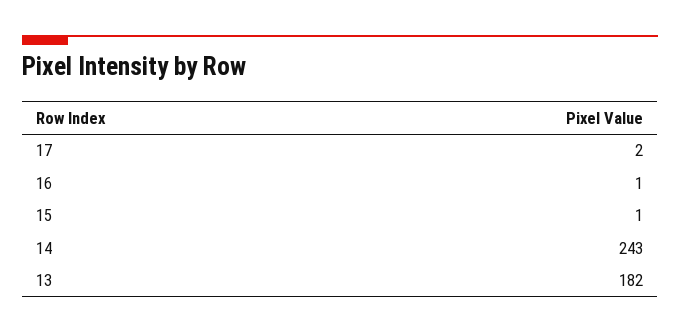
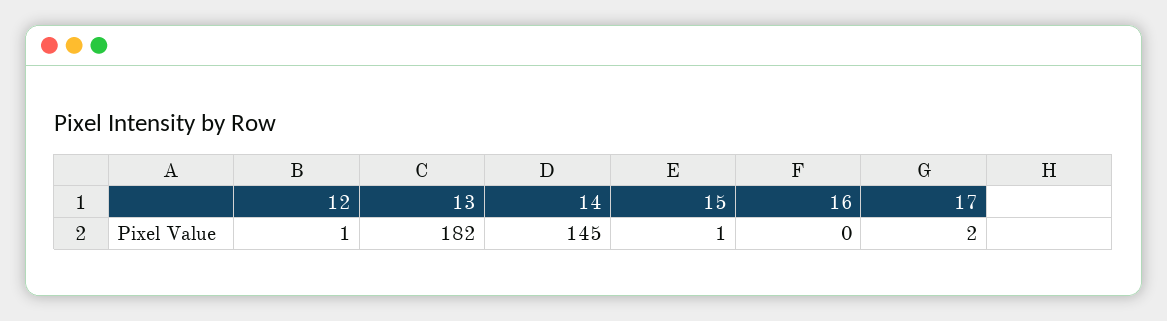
  {
    "17": 2,
-   "16": 1,
+   "16": 0,
    "15": 1,
-   "14": 243,
+   "14": 145,
-   "13": 182
+   "13": 182,
+   "12": 1
  }

